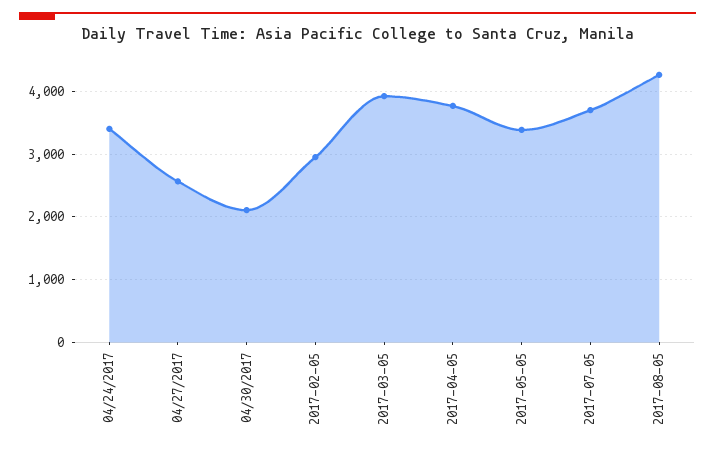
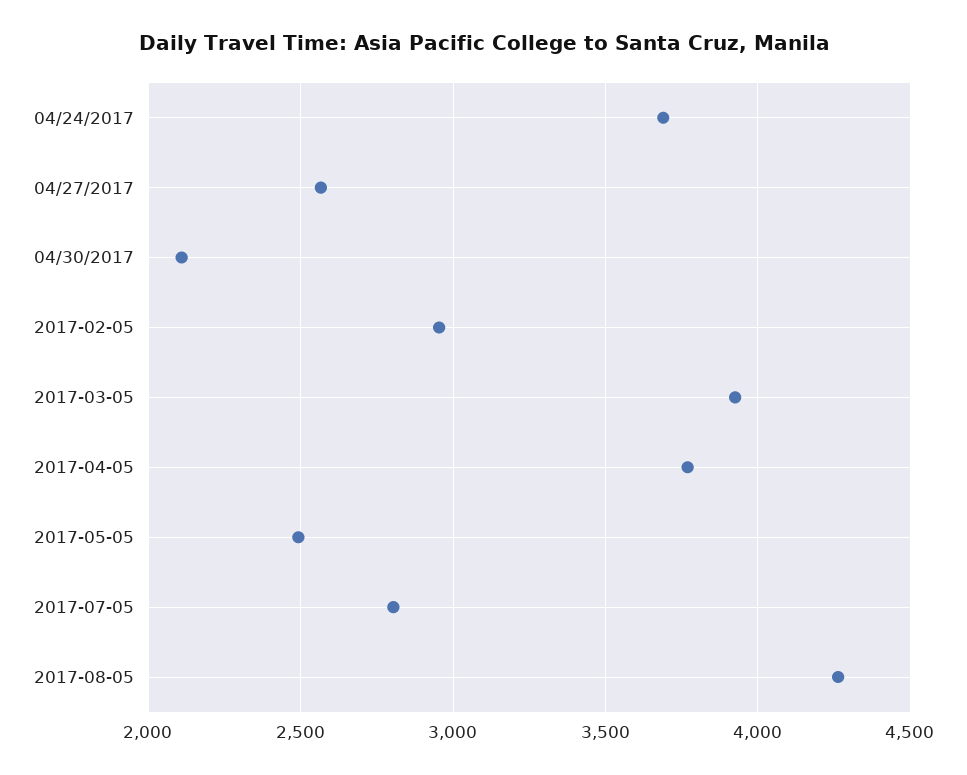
  {
-   "04/24/2017": 3400,
+   "04/24/2017": 3700,
    "04/27/2017": 2550,
    "04/30/2017": 2100,
    "2017-02-05": 2950,
    "2017-03-05": 3950,
    "2017-04-05": 3750,
-   "2017-05-05": 3400,
+   "2017-05-05": 2500,
-   "2017-07-05": 3700,
+   "2017-07-05": 2800,
    "2017-08-05": 4250
  }

